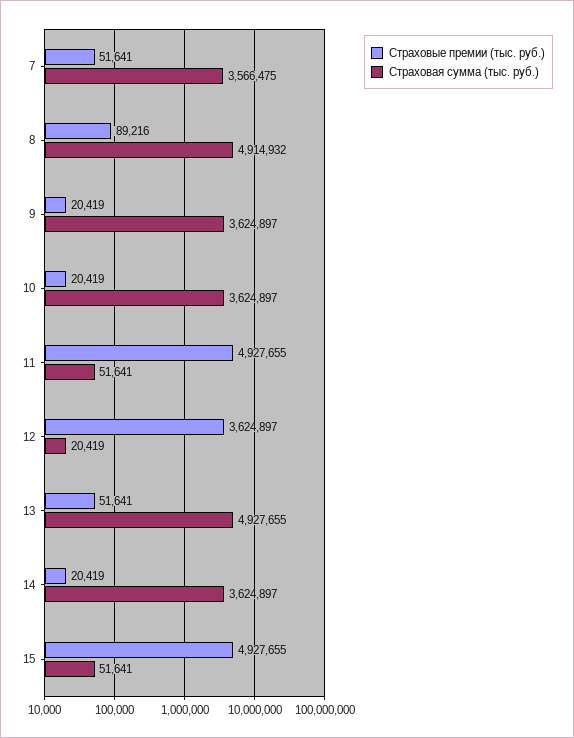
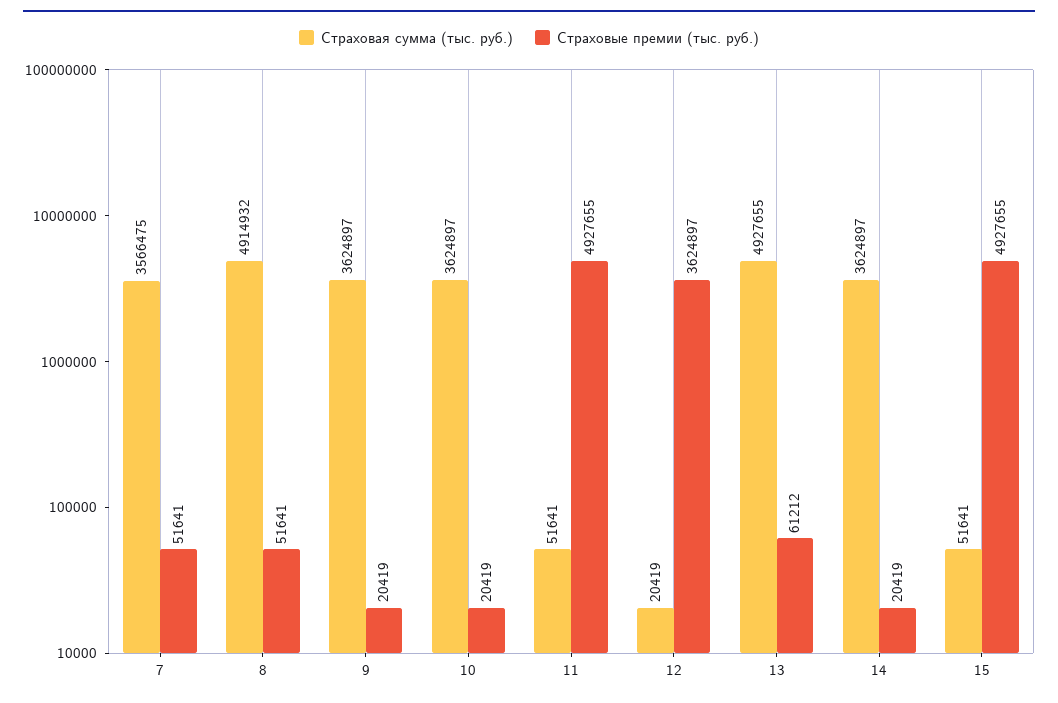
  {
    "Страховые премии (тыс. руб.)": {
      "7": 51641,
-     "8": 89216,
+     "8": 51641,
      "9": 20419,
      "10": 20419,
      "11": 4927655,
      "12": 3624897,
-     "13": 51641,
+     "13": 61212,
      "14": 20419,
      "15": 4927655
    },
    "Страховая сумма (тыс. руб.)": {
      "7": 3566475,
      "8": 4914932,
      "9": 3624897,
      "10": 3624897,
      "11": 51641,
      "12": 20419,
      "13": 4927655,
      "14": 3624897,
      "15": 51641
    }
  }

